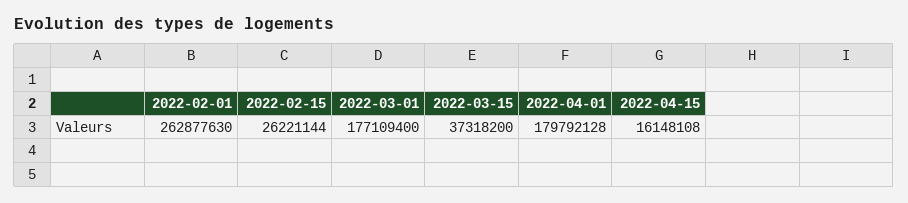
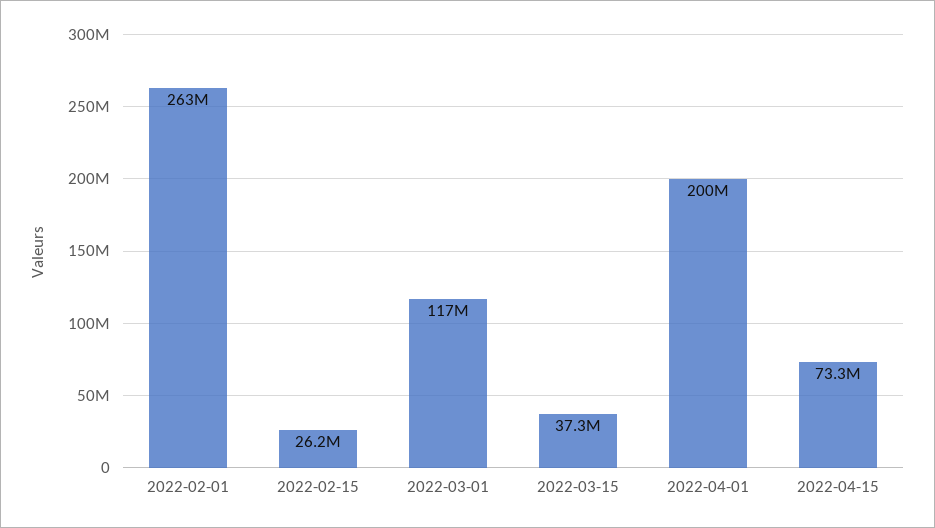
  {
    "2022-02-01": 262877630,
    "2022-02-15": 26221144,
-   "2022-03-01": 177109400,
+   "2022-03-01": 117000000,
    "2022-03-15": 37318200,
-   "2022-04-01": 179792128,
+   "2022-04-01": 200000000,
-   "2022-04-15": 16148108
+   "2022-04-15": 73300000
  }

